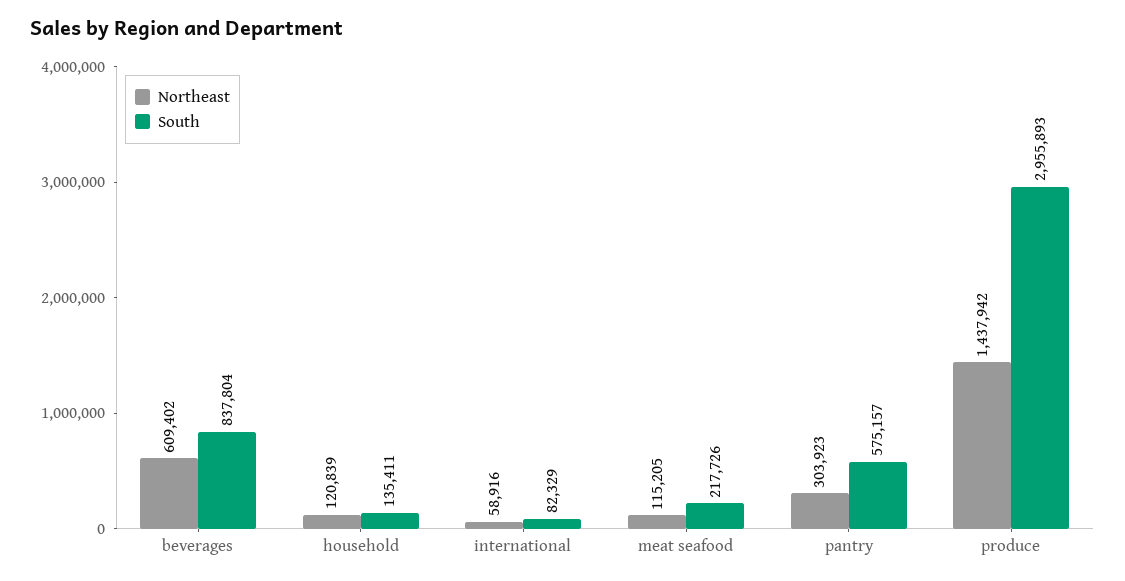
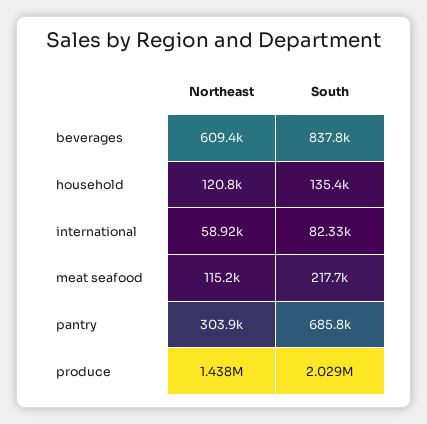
  {
    "Northeast": {
      "beverages": 609402,
      "household": 120839,
      "international": 58916,
      "meat seafood": 115205,
      "pantry": 303923,
      "produce": 1437942
    },
    "South": {
      "beverages": 837804,
      "household": 135411,
      "international": 82329,
      "meat seafood": 217726,
-     "pantry": 575157,
+     "pantry": 685800,
-     "produce": 2955893
+     "produce": 2029000
    }
  }

